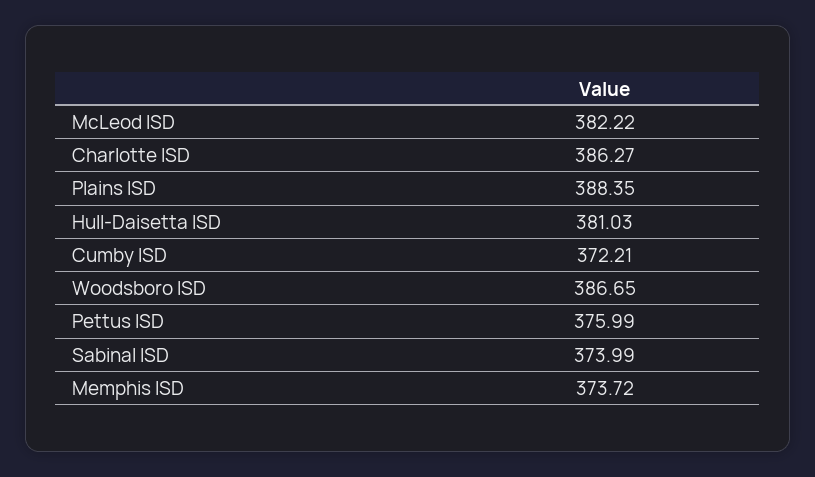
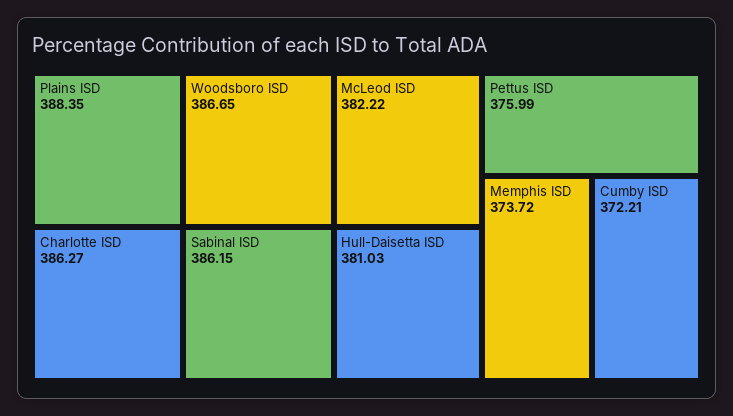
  {
    "McLeod ISD": 382.22,
    "Charlotte ISD": 386.27,
    "Plains ISD": 388.35,
    "Hull-Daisetta ISD": 381.03,
    "Cumby ISD": 372.21,
    "Woodsboro ISD": 386.65,
    "Pettus ISD": 375.99,
-   "Sabinal ISD": 373.99,
+   "Sabinal ISD": 386.15,
    "Memphis ISD": 373.72
  }

